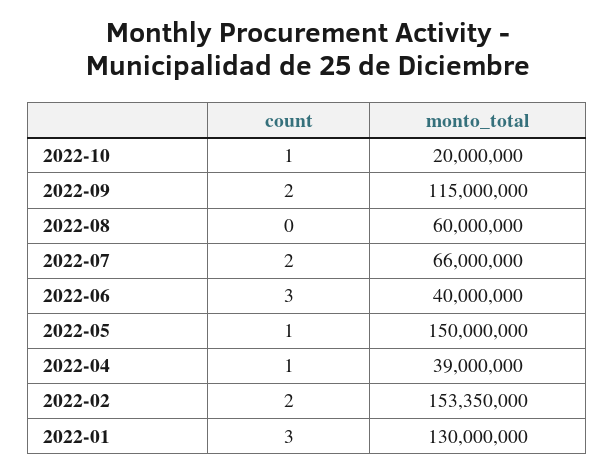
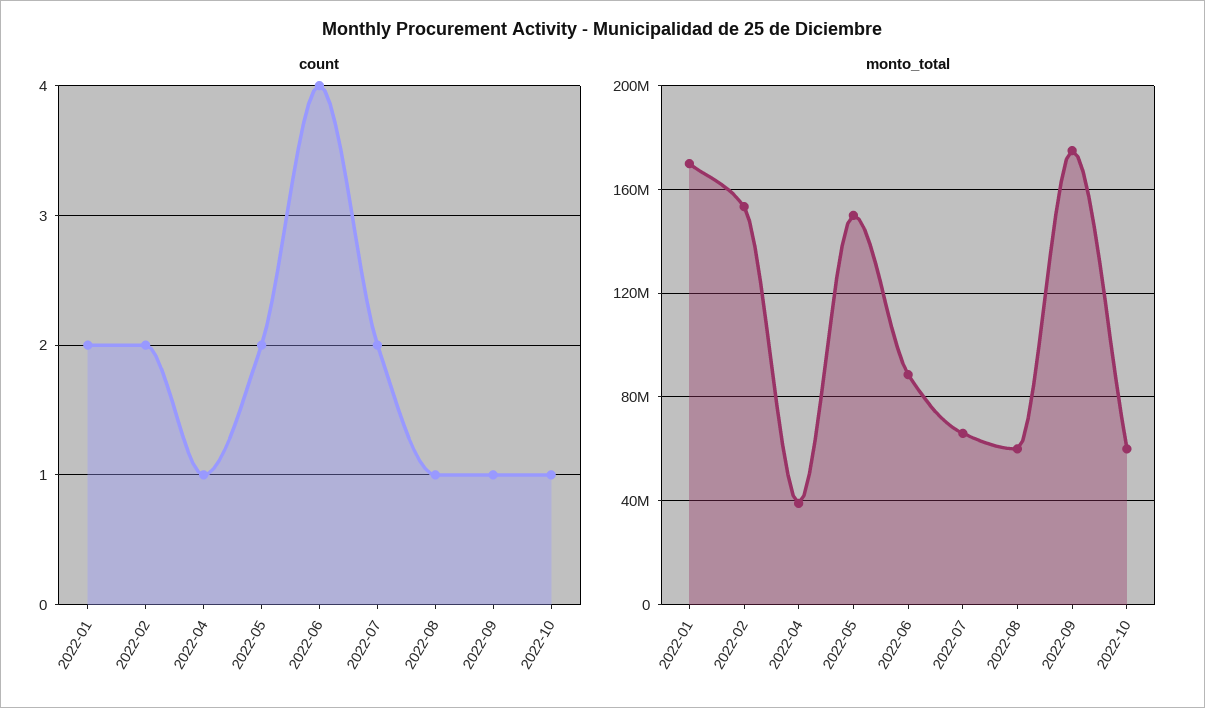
  {
    "count": {
      "2022-10": 1,
-     "2022-09": 2,
+     "2022-09": 1,
-     "2022-08": 0,
+     "2022-08": 1,
      "2022-07": 2,
-     "2022-06": 3,
+     "2022-06": 4,
-     "2022-05": 1,
+     "2022-05": 2,
      "2022-04": 1,
      "2022-02": 2,
-     "2022-01": 3
+     "2022-01": 2
    },
    "monto_total": {
-     "2022-10": 20000000,
+     "2022-10": 60000000,
-     "2022-09": 115000000,
+     "2022-09": 175000000,
      "2022-08": 60000000,
      "2022-07": 66000000,
-     "2022-06": 40000000,
+     "2022-06": 90000000,
      "2022-05": 150000000,
      "2022-04": 39000000,
      "2022-02": 153350000,
-     "2022-01": 130000000
+     "2022-01": 170000000
    }
  }

